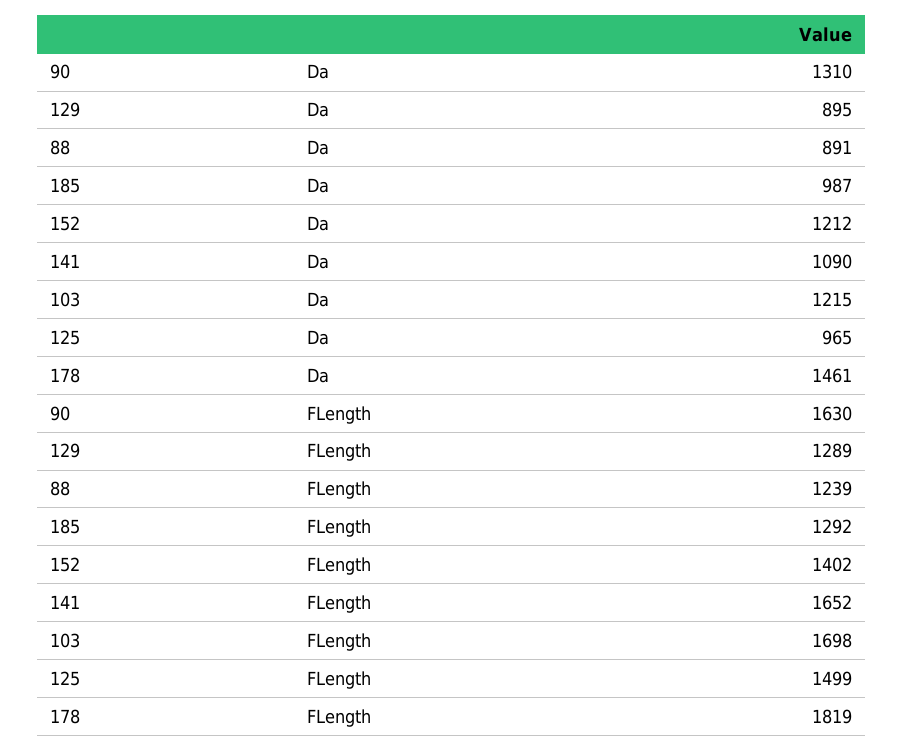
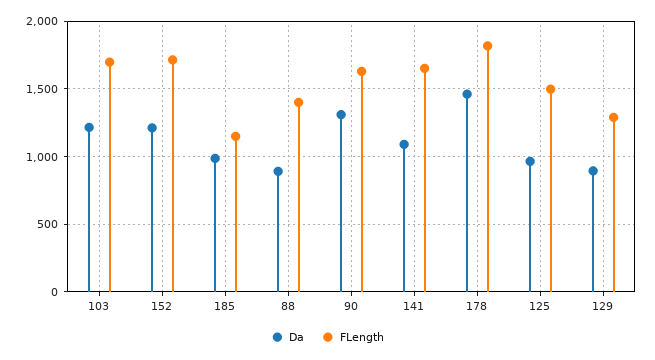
  {
    "Da": {
      "90": 1310,
      "129": 895,
      "88": 891,
      "185": 987,
      "152": 1212,
      "141": 1090,
      "103": 1215,
      "125": 965,
      "178": 1461
    },
    "FLength": {
      "90": 1630,
      "129": 1289,
-     "88": 1239,
+     "88": 1400,
-     "185": 1292,
+     "185": 1150,
-     "152": 1402,
+     "152": 1700,
      "141": 1652,
      "103": 1698,
      "125": 1499,
      "178": 1819
    }
  }

